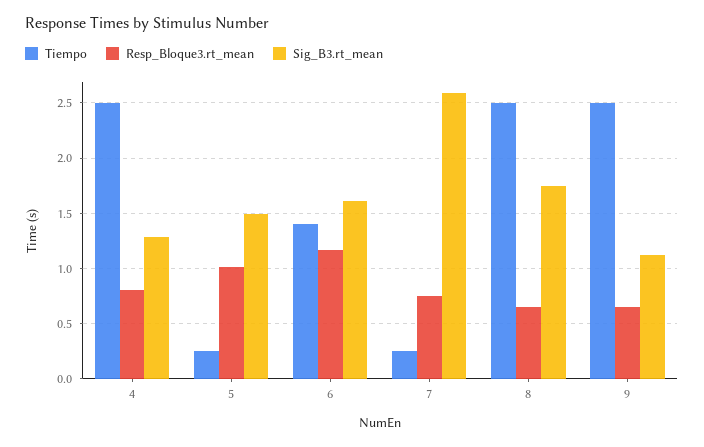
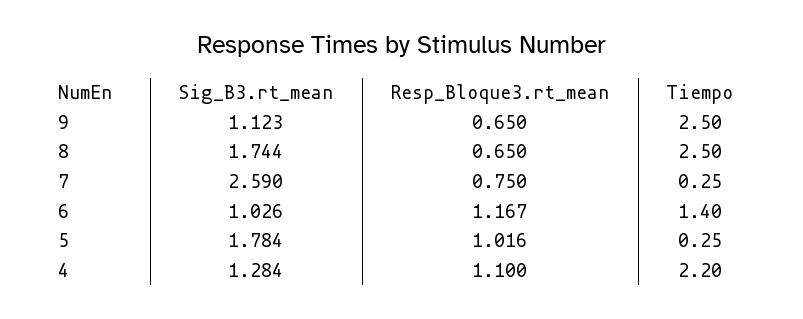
  {
    "Tiempo": {
-     "4": 2.5,
+     "4": 2.2,
      "5": 0.25,
      "6": 1.4,
      "7": 0.25,
      "8": 2.5,
      "9": 2.5
    },
    "Resp_Bloque3.rt_mean": {
-     "4": 0.8,
+     "4": 1.1,
      "5": 1.016,
      "6": 1.167,
      "7": 0.75,
      "8": 0.65,
      "9": 0.65
    },
    "Sig_B3.rt_mean": {
      "4": 1.284,
-     "5": 1.5,
+     "5": 1.784,
-     "6": 1.6,
+     "6": 1.026,
      "7": 2.59,
      "8": 1.744,
      "9": 1.123
    }
  }

